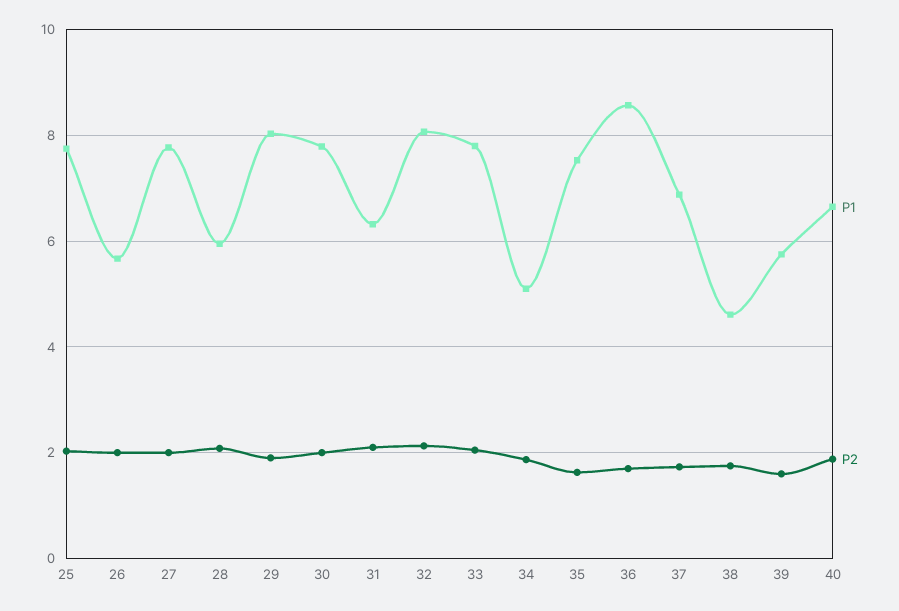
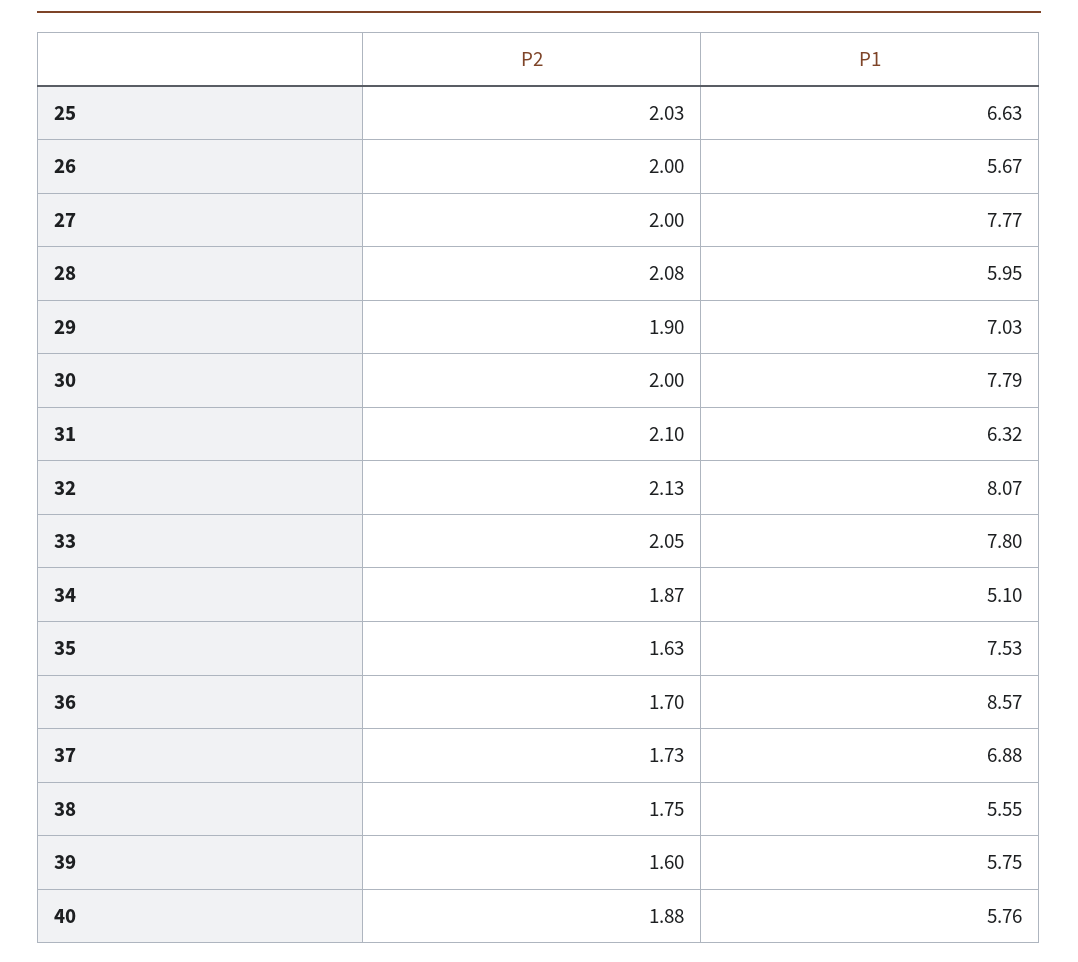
  {
    "P1": {
-     "25": 7.8,
+     "25": 6.63,
      "26": 5.67,
      "27": 7.77,
      "28": 5.95,
-     "29": 8,
+     "29": 7.03,
      "30": 7.79,
      "31": 6.32,
      "32": 8.07,
      "33": 7.8,
      "34": 5.1,
      "35": 7.53,
      "36": 8.57,
      "37": 6.88,
-     "38": 4.6,
+     "38": 5.55,
      "39": 5.75,
-     "40": 6.6
+     "40": 5.76
    },
    "P2": {
      "25": 2.03,
      "26": 2,
      "27": 2,
      "28": 2.08,
      "29": 1.9,
      "30": 2,
      "31": 2.1,
      "32": 2.13,
      "33": 2.05,
      "34": 1.87,
      "35": 1.63,
      "36": 1.7,
      "37": 1.73,
      "38": 1.75,
      "39": 1.6,
      "40": 1.88
    }
  }

